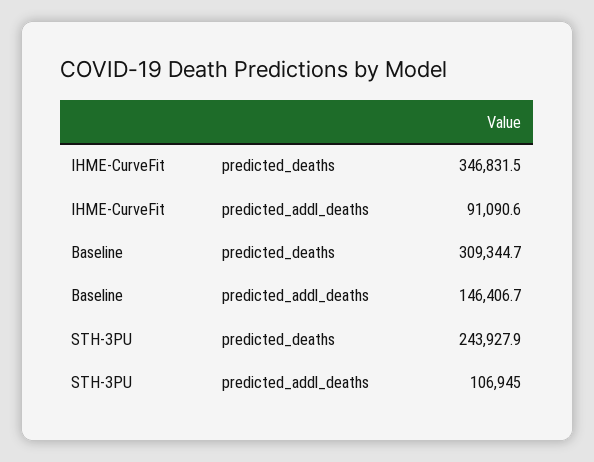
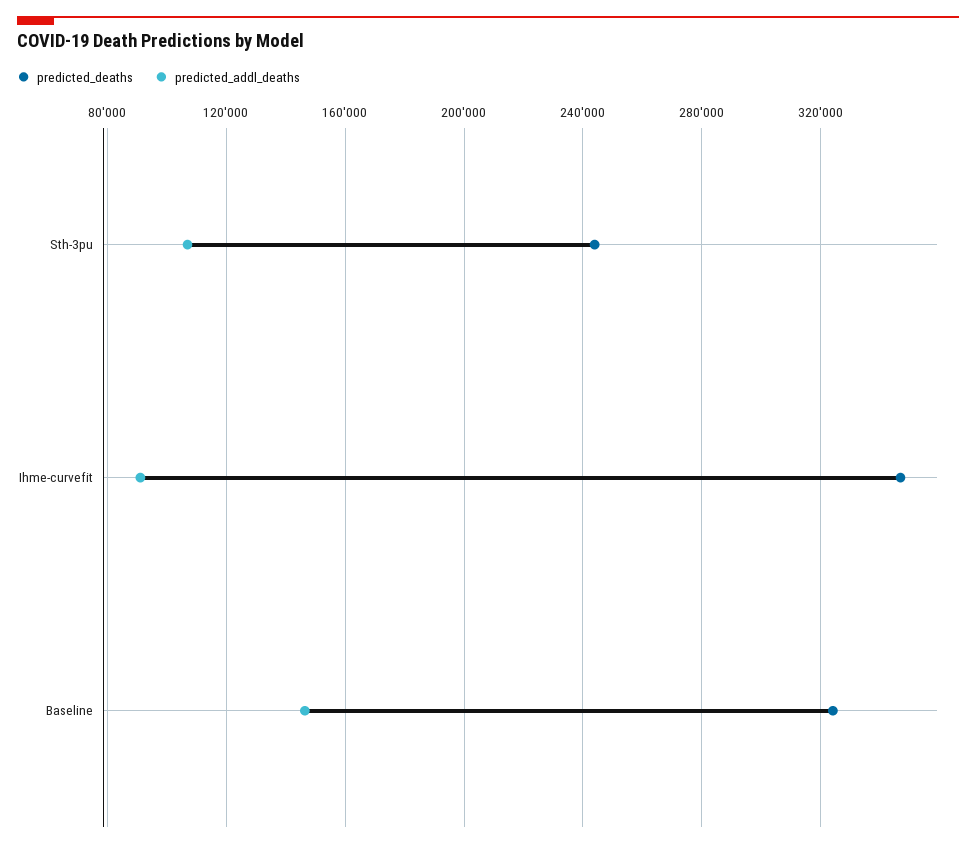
  {
    "predicted_deaths": {
      "IHME-CurveFit": 346831.5,
-     "Baseline": 309344.7,
+     "Baseline": 325000,
      "STH-3PU": 243927.9
    },
    "predicted_addl_deaths": {
      "IHME-CurveFit": 91090.6,
      "Baseline": 146406.7,
      "STH-3PU": 106945
    }
  }

